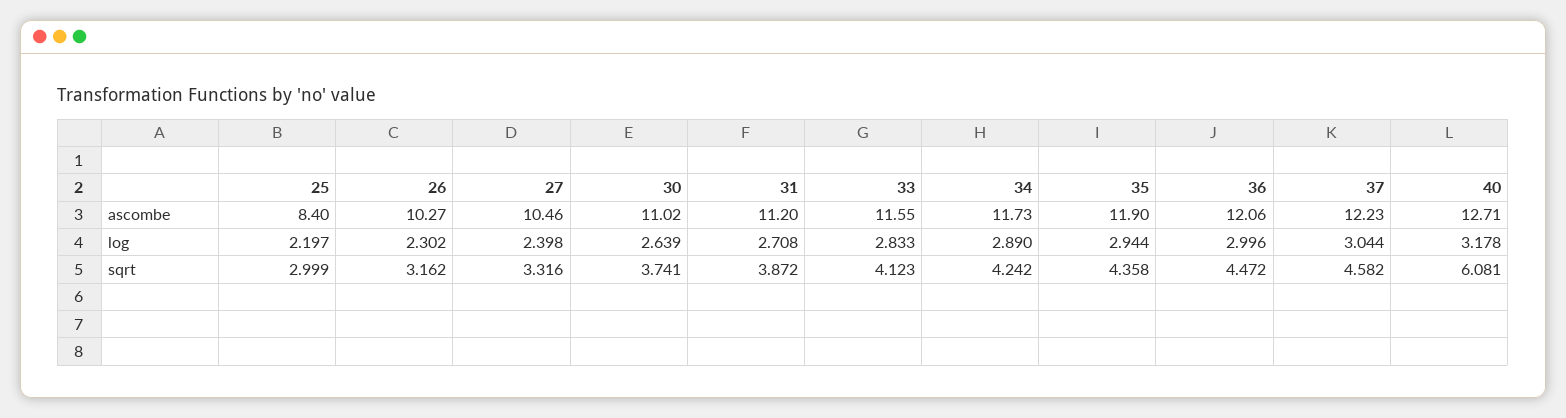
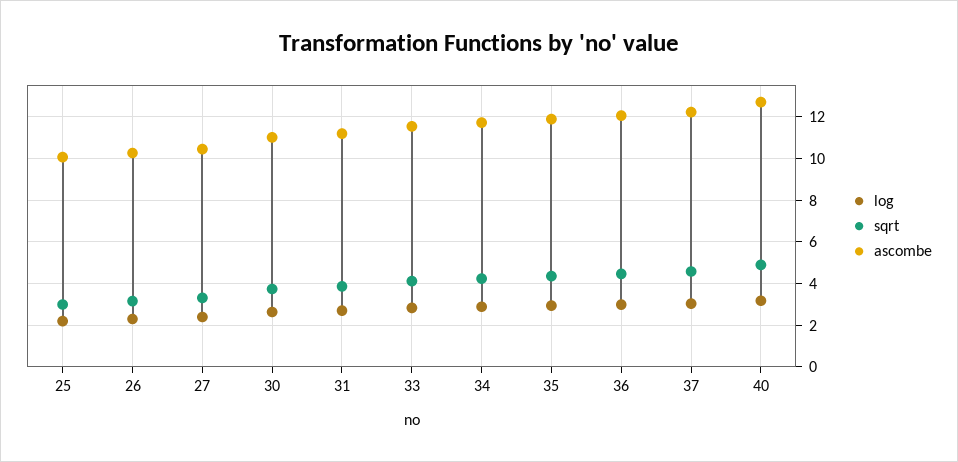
  {
    "ascombe": {
-     "25": 8.4,
+     "25": 10,
      "26": 10.27,
      "27": 10.46,
      "30": 11.02,
      "31": 11.2,
      "33": 11.55,
      "34": 11.73,
      "35": 11.9,
      "36": 12.06,
      "37": 12.23,
      "40": 12.71
    },
    "log": {
      "25": 2.197,
      "26": 2.302,
      "27": 2.398,
      "30": 2.639,
      "31": 2.708,
      "33": 2.833,
      "34": 2.89,
      "35": 2.944,
      "36": 2.996,
      "37": 3.044,
      "40": 3.178
    },
    "sqrt": {
      "25": 2.999,
      "26": 3.162,
      "27": 3.316,
      "30": 3.741,
      "31": 3.872,
      "33": 4.123,
      "34": 4.242,
      "35": 4.358,
      "36": 4.472,
      "37": 4.582,
-     "40": 6.081
+     "40": 5
    }
  }

